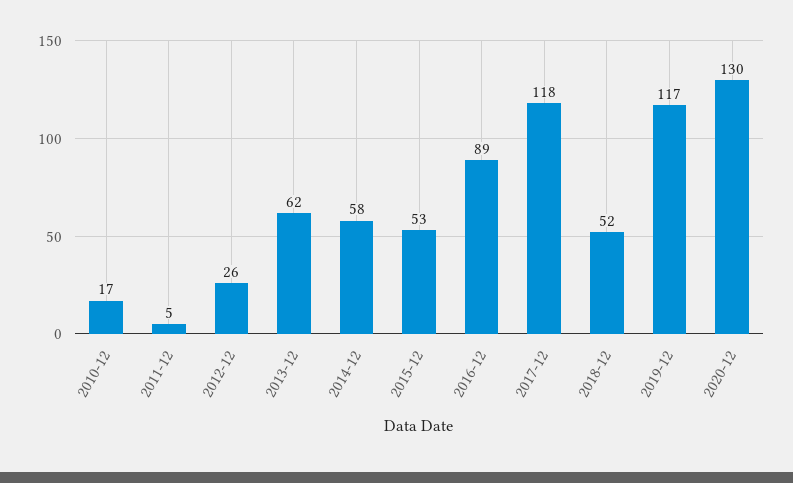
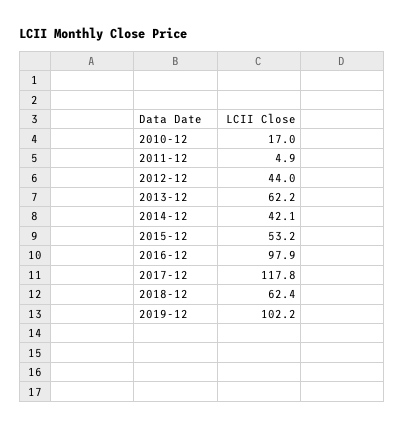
  {
    "2010-12": 17,
    "2011-12": 4.9,
-   "2012-12": 26,
+   "2012-12": 44,
    "2013-12": 62.2,
-   "2014-12": 58,
+   "2014-12": 42.1,
    "2015-12": 53.2,
-   "2016-12": 89,
+   "2016-12": 97.9,
    "2017-12": 117.8,
-   "2018-12": 52,
+   "2018-12": 62.4,
-   "2019-12": 117,
+   "2019-12": 102.2
-   "2020-12": 130
  }

